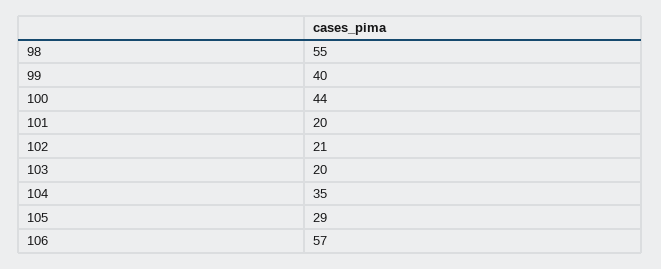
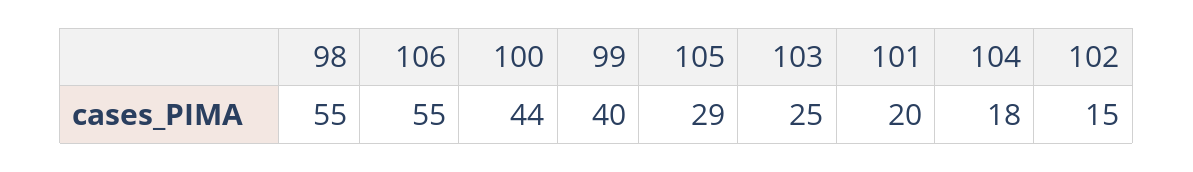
  {
    "98": 55,
    "99": 40,
    "100": 44,
    "101": 20,
-   "102": 21,
+   "102": 15,
-   "103": 20,
+   "103": 25,
-   "104": 35,
+   "104": 18,
    "105": 29,
-   "106": 57
+   "106": 55
  }

